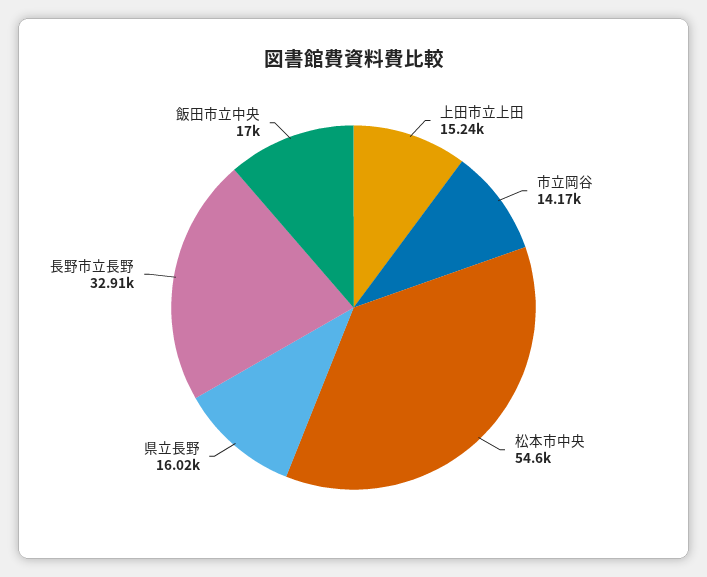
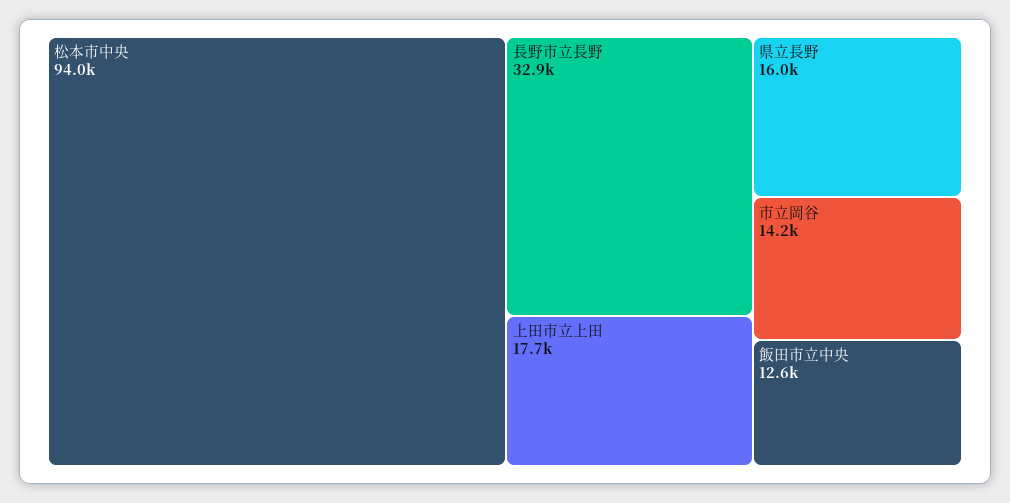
  {
-   "上田市立上田": 15240,
+   "上田市立上田": 17700,
    "市立岡谷": 14170,
-   "松本市中央": 54600,
+   "松本市中央": 94000,
    "県立長野": 16020,
    "長野市立長野": 32910,
-   "飯田市立中央": 17000
+   "飯田市立中央": 12600
  }

